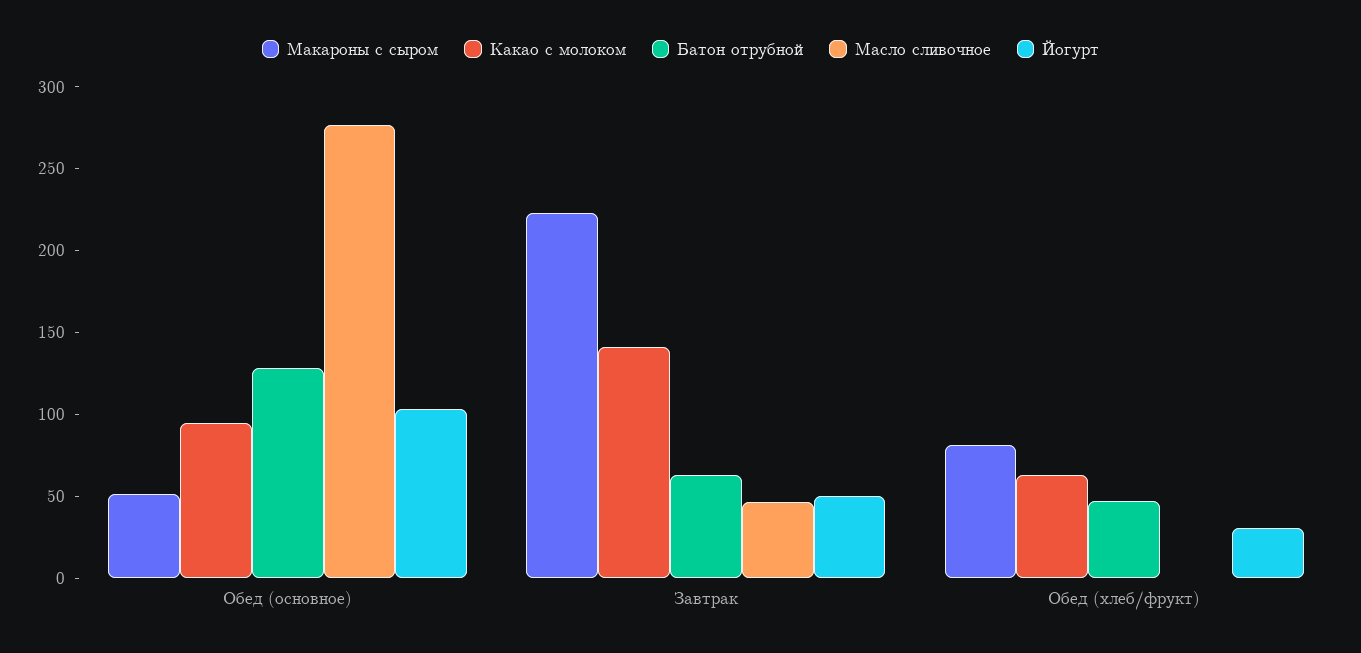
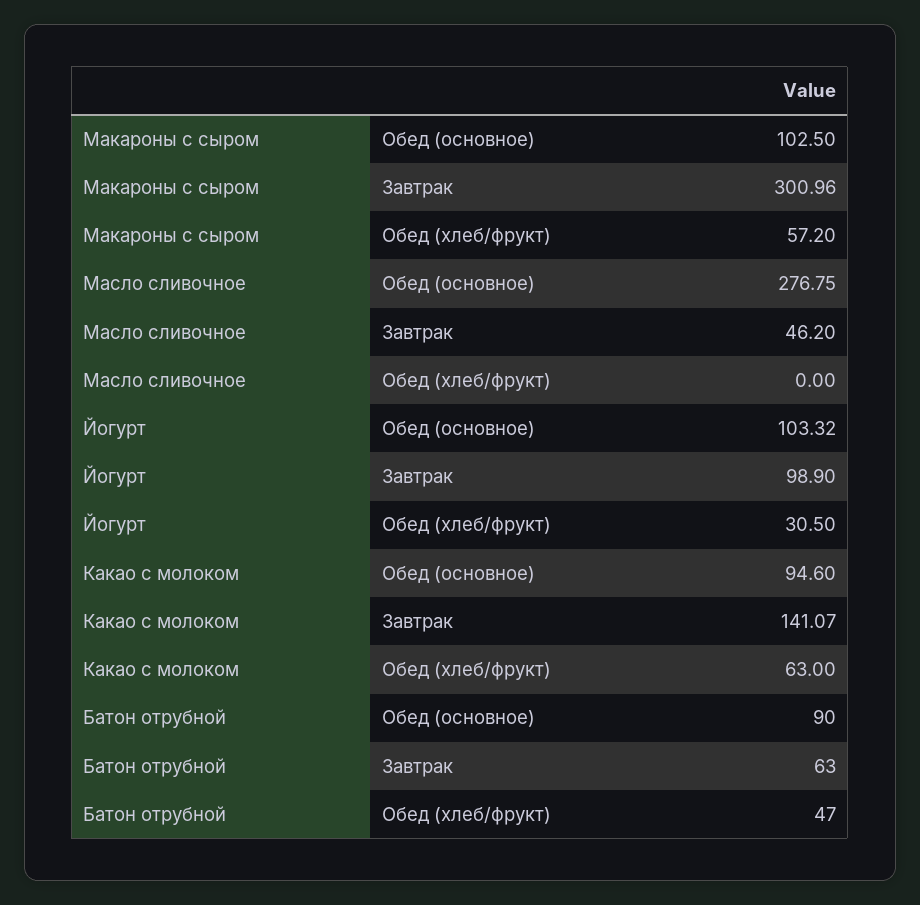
  {
    "Макароны с сыром": {
-     "Обед (основное)": 50,
+     "Обед (основное)": 102.5,
-     "Завтрак": 220,
+     "Завтрак": 300.96,
-     "Обед (хлеб/фрукт)": 80
+     "Обед (хлеб/фрукт)": 57.2
    },
    "Какао с молоком": {
      "Обед (основное)": 94.6,
      "Завтрак": 141.07,
      "Обед (хлеб/фрукт)": 63
    },
    "Батон отрубной": {
-     "Обед (основное)": 130,
+     "Обед (основное)": 90,
      "Завтрак": 63,
      "Обед (хлеб/фрукт)": 47
    },
    "Масло сливочное": {
      "Обед (основное)": 276.75,
      "Завтрак": 46.2,
      "Обед (хлеб/фрукт)": 0
    },
    "Йогурт": {
      "Обед (основное)": 103.32,
-     "Завтрак": 50,
+     "Завтрак": 98.9,
      "Обед (хлеб/фрукт)": 30.5
    }
  }

